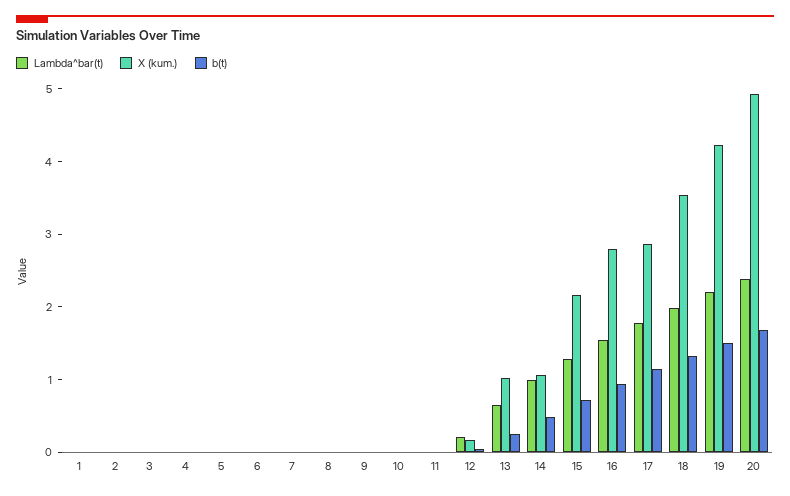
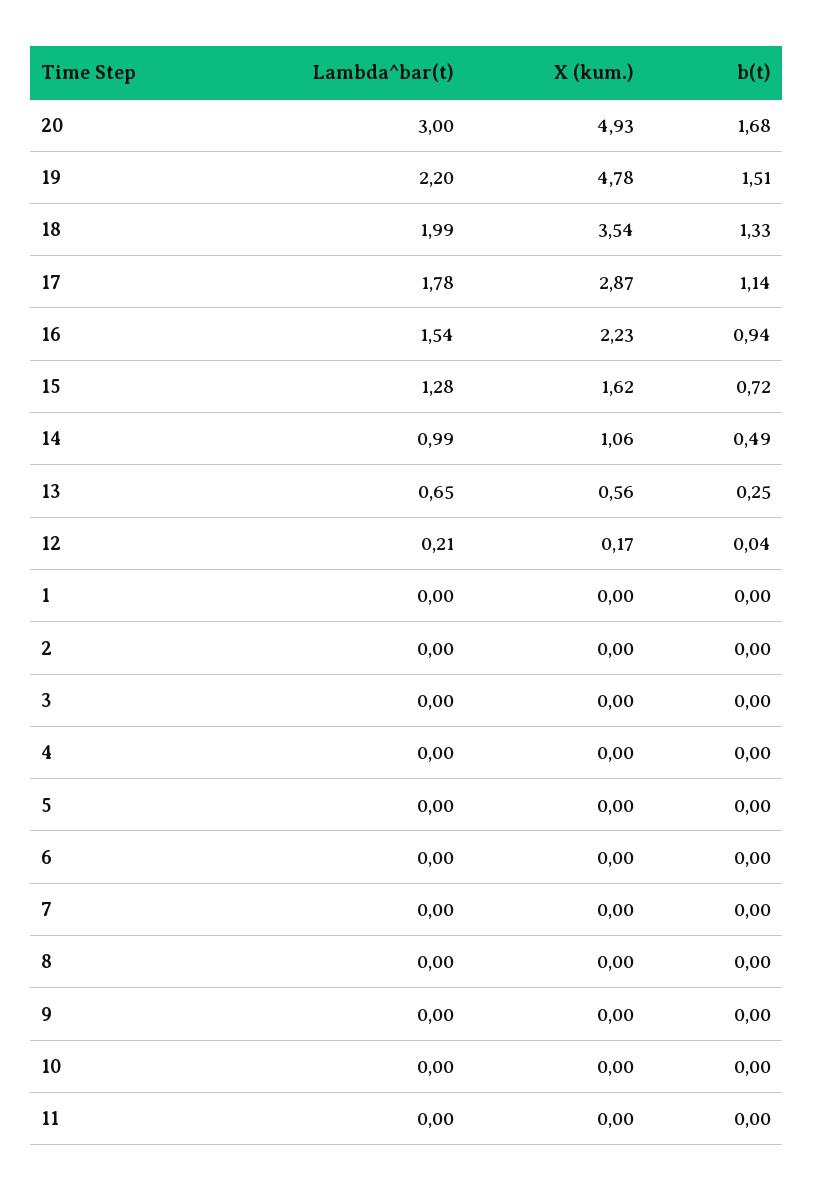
  {
    "Lambda^bar(t)": {
      "1": 0,
      "2": 0,
      "3": 0,
      "4": 0,
      "5": 0,
      "6": 0,
      "7": 0,
      "8": 0,
      "9": 0,
      "10": 0,
      "11": 0,
      "12": 0.21,
      "13": 0.65,
      "14": 0.99,
      "15": 1.28,
      "16": 1.54,
      "17": 1.78,
      "18": 1.99,
      "19": 2.2,
-     "20": 2.4
+     "20": 3
    },
    "X (kum.)": {
      "1": 0,
      "2": 0,
      "3": 0,
      "4": 0,
      "5": 0,
      "6": 0,
      "7": 0,
      "8": 0,
      "9": 0,
      "10": 0,
      "11": 0,
      "12": 0.17,
-     "13": 1,
+     "13": 0.56,
      "14": 1.06,
-     "15": 2.2,
+     "15": 1.62,
-     "16": 2.8,
+     "16": 2.23,
      "17": 2.87,
      "18": 3.54,
-     "19": 4.2,
+     "19": 4.78,
      "20": 4.93
    },
    "b(t)": {
      "1": 0,
      "2": 0,
      "3": 0,
      "4": 0,
      "5": 0,
      "6": 0,
      "7": 0,
      "8": 0,
      "9": 0,
      "10": 0,
      "11": 0,
      "12": 0.04,
      "13": 0.25,
      "14": 0.49,
      "15": 0.72,
      "16": 0.94,
      "17": 1.14,
      "18": 1.33,
      "19": 1.51,
      "20": 1.68
    }
  }

